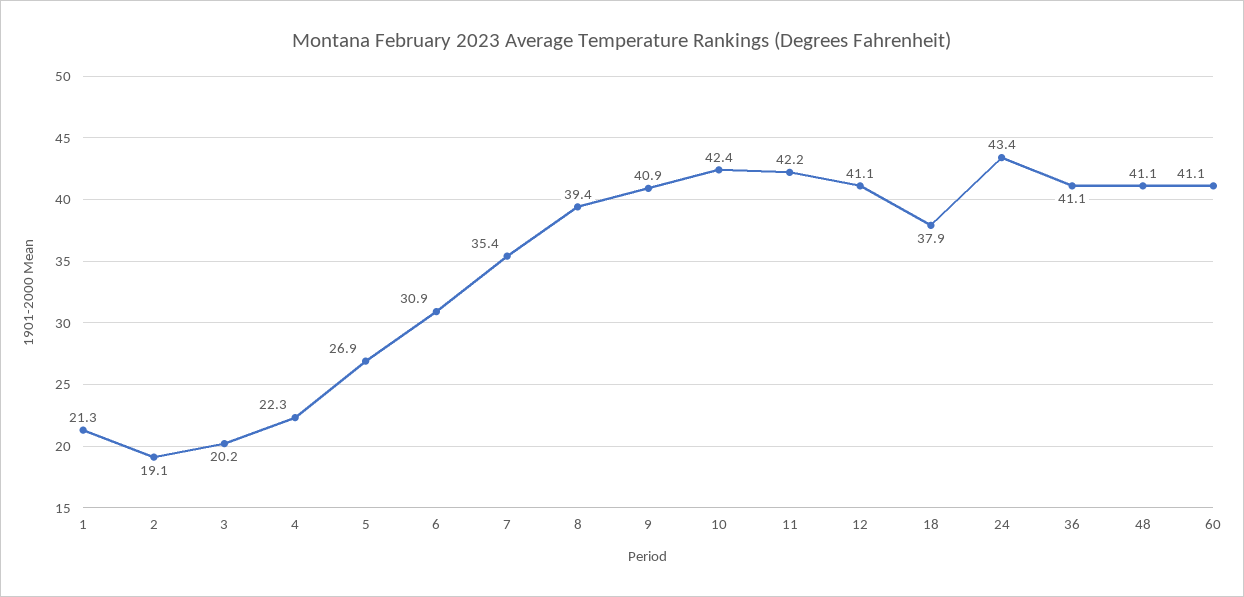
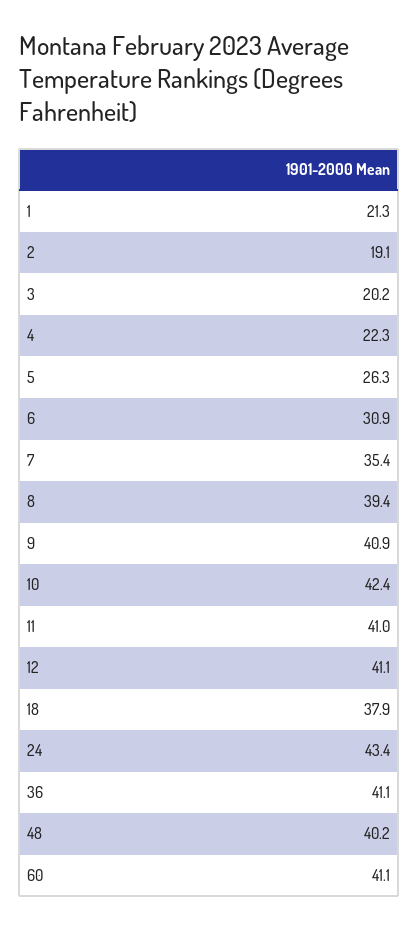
  {
    "1": 21.3,
    "2": 19.1,
    "3": 20.2,
    "4": 22.3,
-   "5": 26.9,
+   "5": 26.3,
    "6": 30.9,
    "7": 35.4,
    "8": 39.4,
    "9": 40.9,
    "10": 42.4,
-   "11": 42.2,
+   "11": 41,
    "12": 41.1,
    "18": 37.9,
    "24": 43.4,
    "36": 41.1,
-   "48": 41.1,
+   "48": 40.2,
    "60": 41.1
  }

